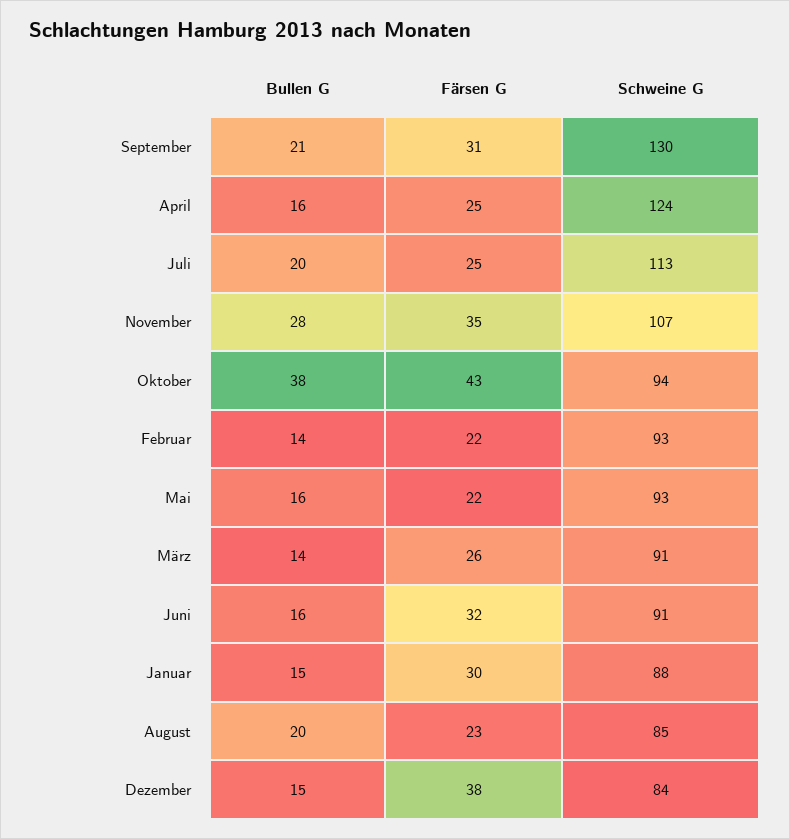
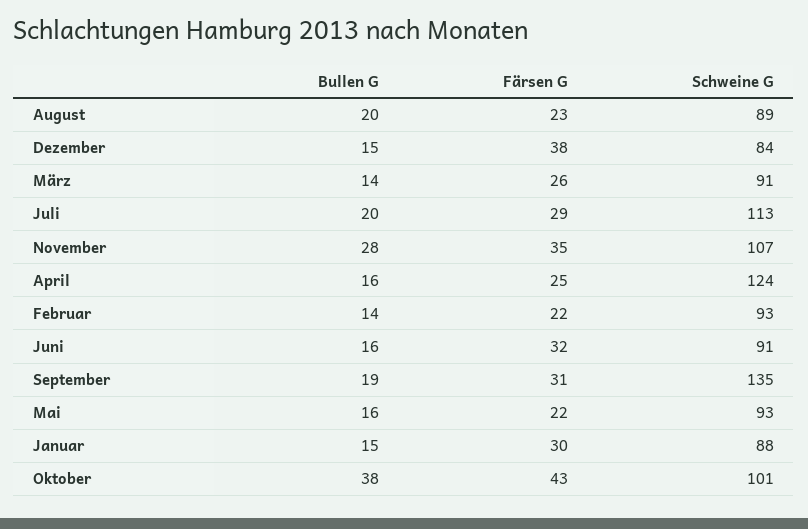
  {
    "Bullen G": {
-     "September": 21,
+     "September": 19,
      "April": 16,
      "Juli": 20,
      "November": 28,
      "Oktober": 38,
      "Februar": 14,
      "Mai": 16,
      "März": 14,
      "Juni": 16,
      "Januar": 15,
      "August": 20,
      "Dezember": 15
    },
    "Färsen G": {
      "September": 31,
      "April": 25,
-     "Juli": 25,
+     "Juli": 29,
      "November": 35,
      "Oktober": 43,
      "Februar": 22,
      "Mai": 22,
      "März": 26,
      "Juni": 32,
      "Januar": 30,
      "August": 23,
      "Dezember": 38
    },
    "Schweine G": {
-     "September": 130,
+     "September": 135,
      "April": 124,
      "Juli": 113,
      "November": 107,
-     "Oktober": 94,
+     "Oktober": 101,
      "Februar": 93,
      "Mai": 93,
      "März": 91,
      "Juni": 91,
      "Januar": 88,
-     "August": 85,
+     "August": 89,
      "Dezember": 84
    }
  }

